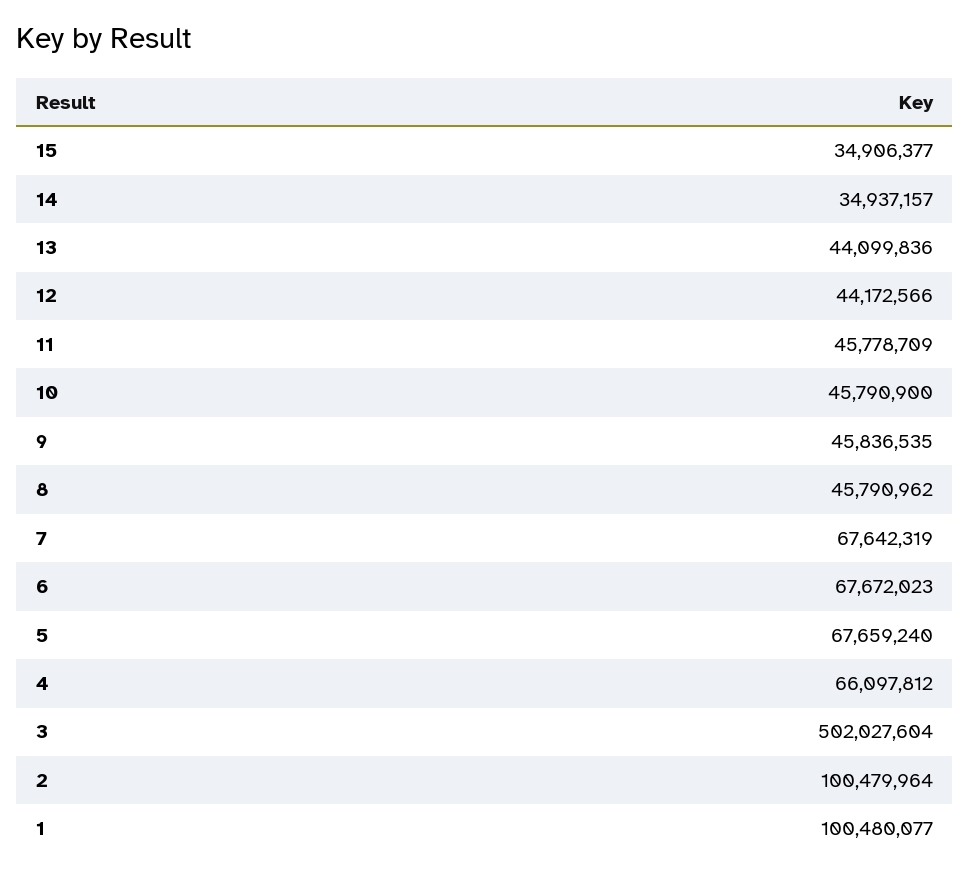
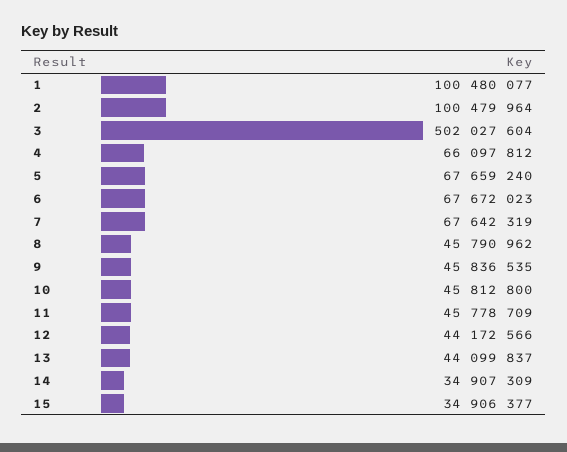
  {
    "15": 34906377,
-   "14": 34937157,
+   "14": 34907309,
-   "13": 44099836,
+   "13": 44099837,
    "12": 44172566,
    "11": 45778709,
-   "10": 45790900,
+   "10": 45812800,
    "9": 45836535,
    "8": 45790962,
    "7": 67642319,
    "6": 67672023,
    "5": 67659240,
    "4": 66097812,
    "3": 502027604,
    "2": 100479964,
    "1": 100480077
  }

